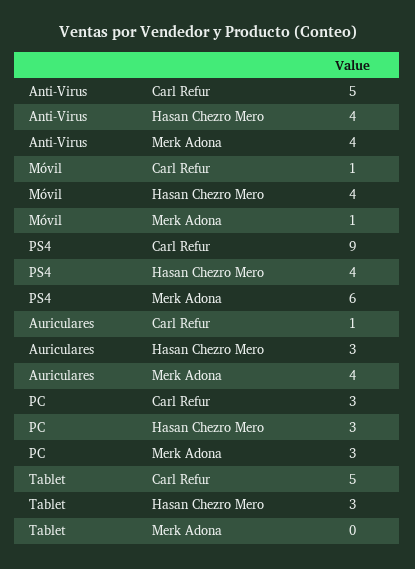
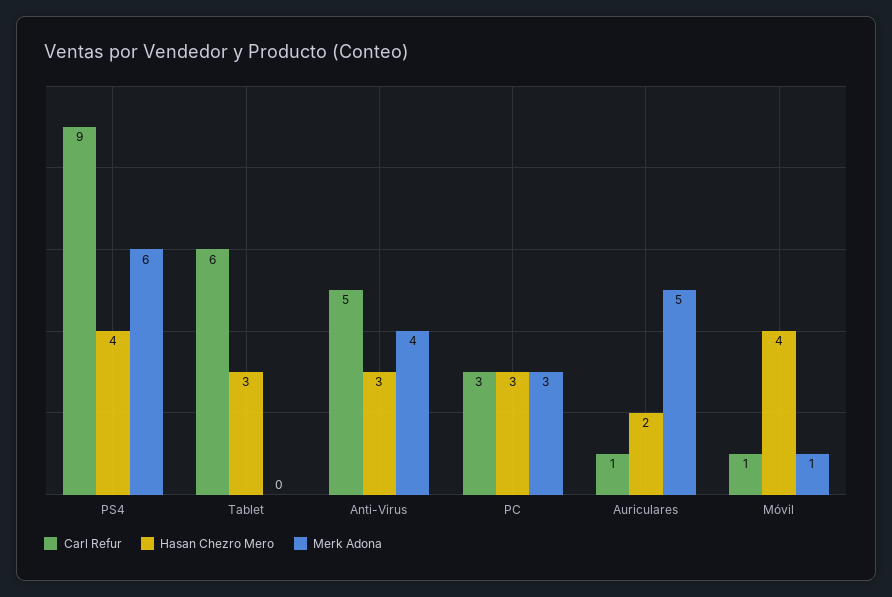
  {
    "Carl Refur": {
      "Anti-Virus": 5,
      "Móvil": 1,
      "PS4": 9,
      "Auriculares": 1,
      "PC": 3,
-     "Tablet": 5
+     "Tablet": 6
    },
    "Hasan Chezro Mero": {
-     "Anti-Virus": 4,
+     "Anti-Virus": 3,
      "Móvil": 4,
      "PS4": 4,
-     "Auriculares": 3,
+     "Auriculares": 2,
      "PC": 3,
      "Tablet": 3
    },
    "Merk Adona": {
      "Anti-Virus": 4,
      "Móvil": 1,
      "PS4": 6,
-     "Auriculares": 4,
+     "Auriculares": 5,
      "PC": 3,
      "Tablet": 0
    }
  }

